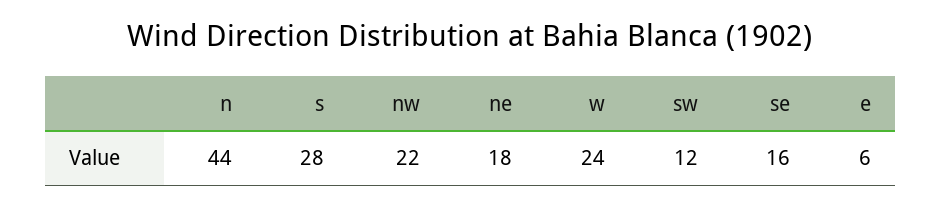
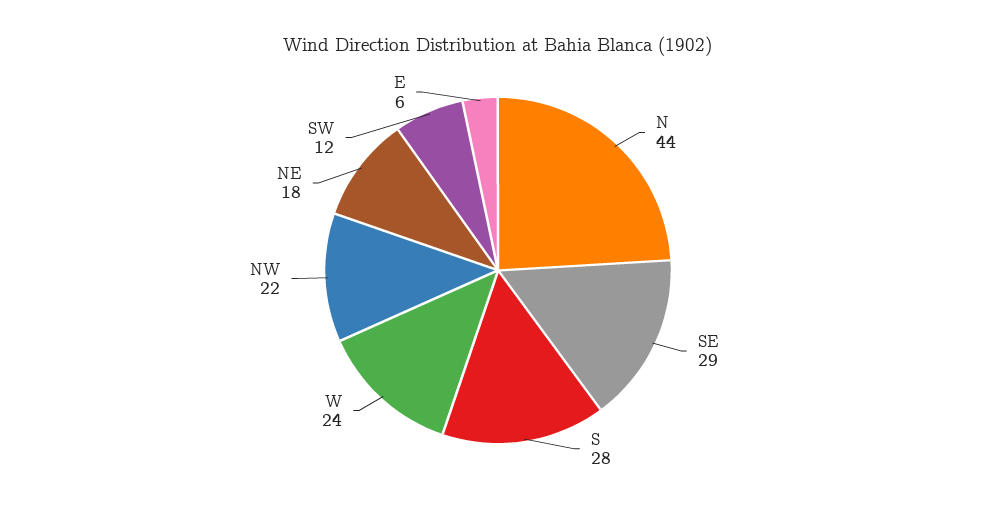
  {
    "n": 44,
    "s": 28,
    "nw": 22,
    "ne": 18,
    "w": 24,
    "sw": 12,
-   "se": 16,
+   "se": 29,
    "e": 6
  }

